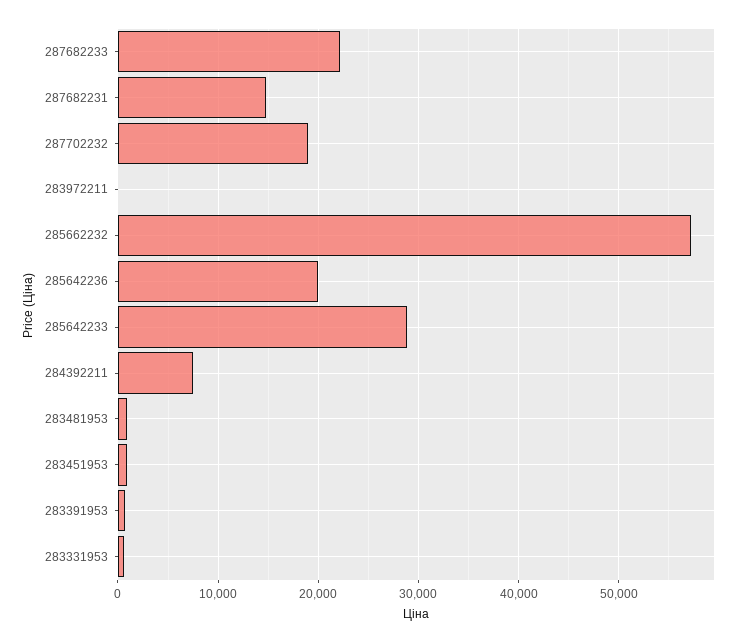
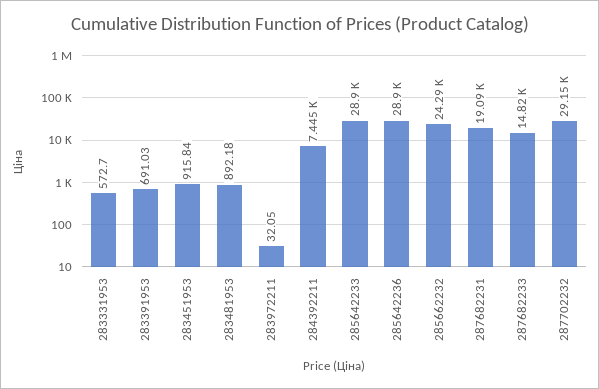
  {
-   "287682233": 22000,
+   "287682233": 14820,
-   "287682231": 15000,
+   "287682231": 19090,
-   "287702232": 19000,
+   "287702232": 29150,
    "283972211": 32.05,
-   "285662232": 57000,
+   "285662232": 24290,
-   "285642236": 20000,
+   "285642236": 28900,
    "285642233": 28900,
    "284392211": 7445,
    "283481953": 892.18,
    "283451953": 915.84,
    "283391953": 691.03,
    "283331953": 572.7
  }

